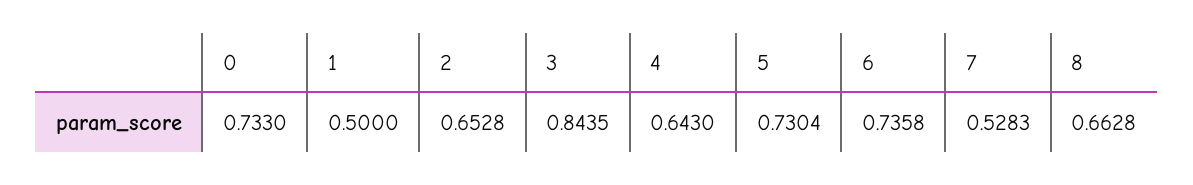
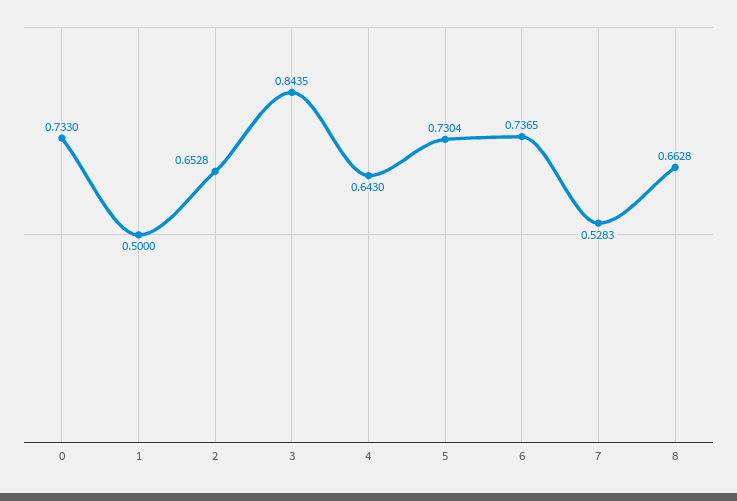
  {
    "0": 0.733,
    "1": 0.5,
    "2": 0.6528,
    "3": 0.8435,
    "4": 0.643,
    "5": 0.7304,
-   "6": 0.7358,
+   "6": 0.7365,
    "7": 0.5283,
    "8": 0.6628
  }

